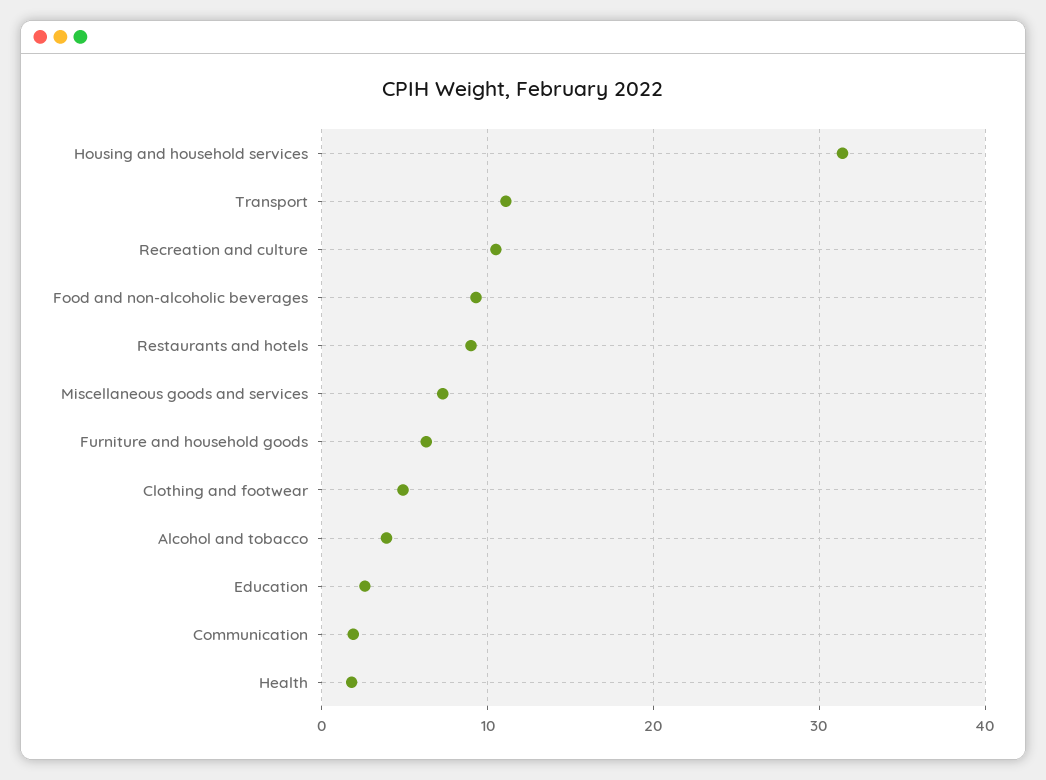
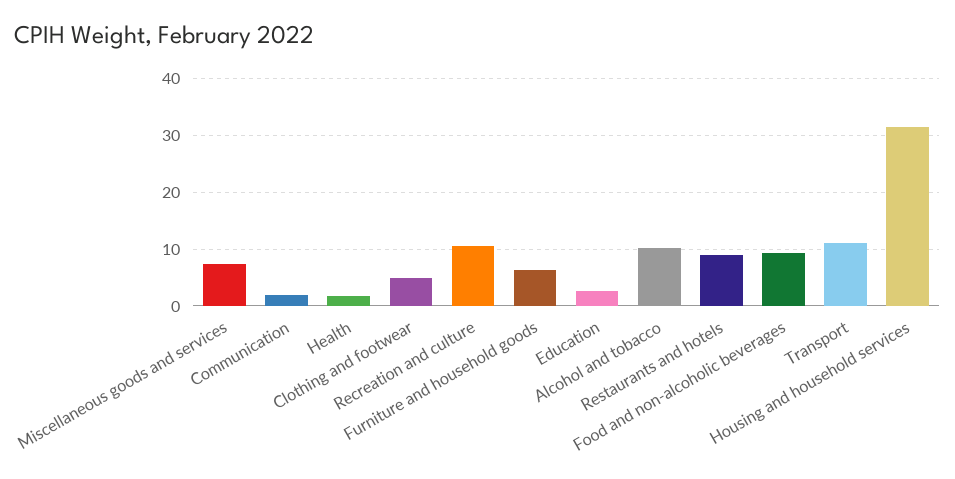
  {
    "Housing and household services": 31,
    "Transport": 11,
    "Recreation and culture": 11,
    "Food and non-alcoholic beverages": 9,
    "Restaurants and hotels": 9,
    "Miscellaneous goods and services": 7,
    "Furniture and household goods": 6,
    "Clothing and footwear": 5,
-   "Alcohol and tobacco": 4,
+   "Alcohol and tobacco": 10,
    "Education": 3,
    "Communication": 2,
    "Health": 2
  }

